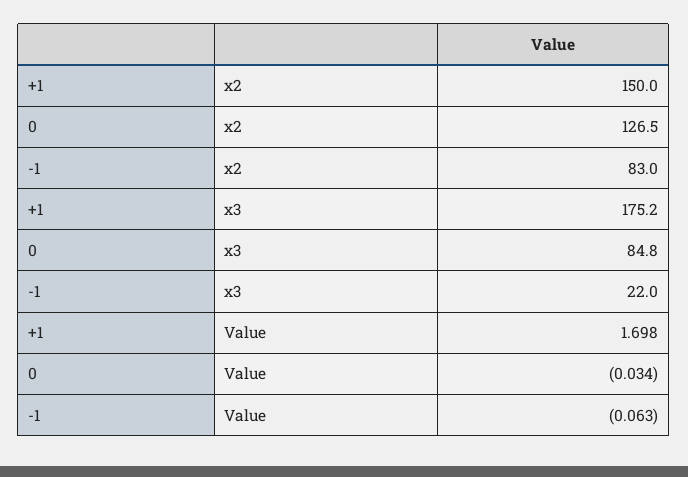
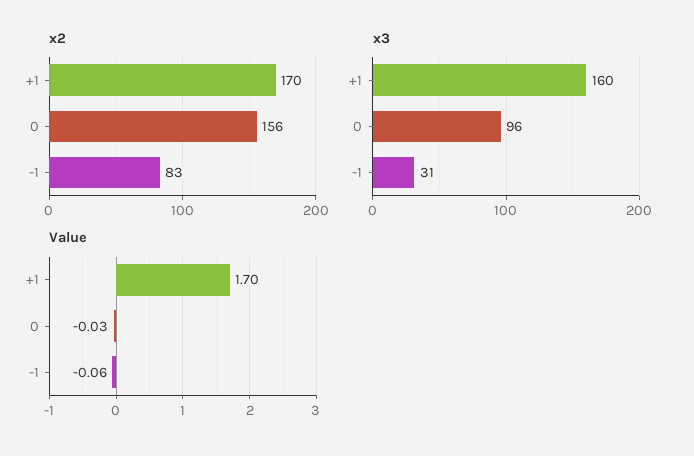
  {
    "x2": {
-     "+1": 150,
+     "+1": 170,
-     "0": 126.5,
+     "0": 156,
      "-1": 83
    },
    "x3": {
-     "+1": 175.2,
+     "+1": 160,
-     "0": 84.8,
+     "0": 96,
-     "-1": 22
+     "-1": 31
    },
    "Value": {
      "+1": 1.698,
      "0": -0.034,
      "-1": -0.063
    }
  }

